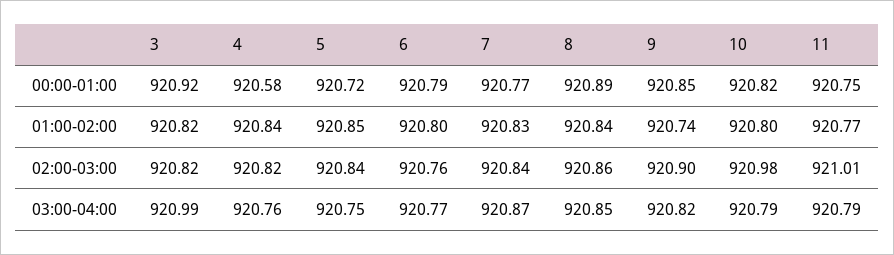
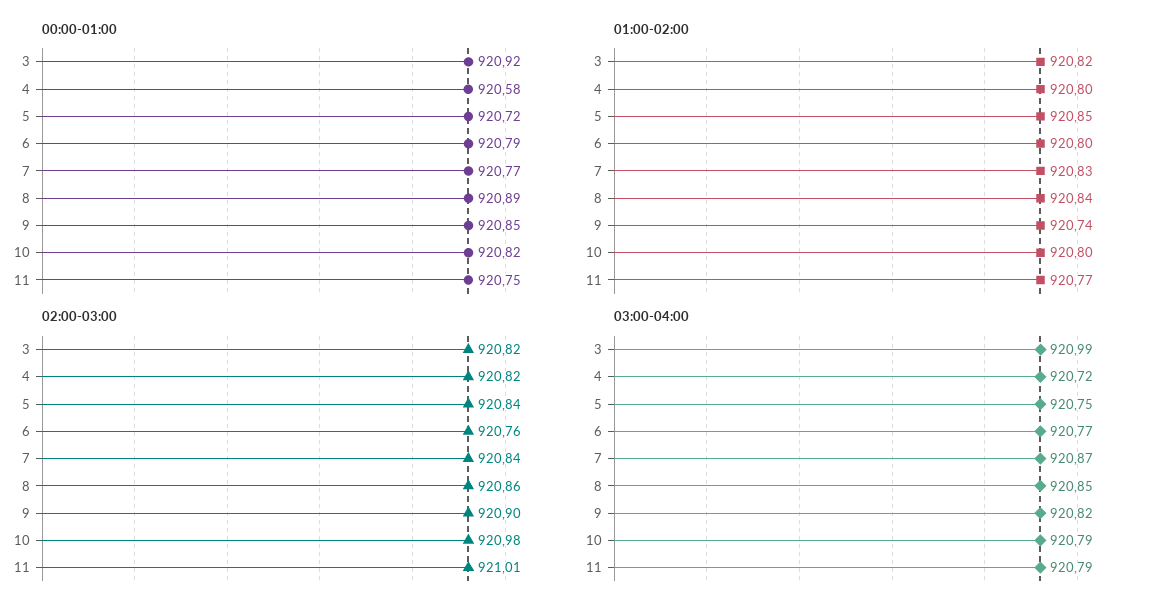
  {
    "00:00-01:00": {
      "3": 920.92,
      "4": 920.58,
      "5": 920.72,
      "6": 920.79,
      "7": 920.77,
      "8": 920.89,
      "9": 920.85,
      "10": 920.82,
      "11": 920.75
    },
    "01:00-02:00": {
      "3": 920.82,
-     "4": 920.84,
+     "4": 920.8,
      "5": 920.85,
      "6": 920.8,
      "7": 920.83,
      "8": 920.84,
      "9": 920.74,
      "10": 920.8,
      "11": 920.77
    },
    "02:00-03:00": {
      "3": 920.82,
      "4": 920.82,
      "5": 920.84,
      "6": 920.76,
      "7": 920.84,
      "8": 920.86,
      "9": 920.9,
      "10": 920.98,
      "11": 921.01
    },
    "03:00-04:00": {
      "3": 920.99,
-     "4": 920.76,
+     "4": 920.72,
      "5": 920.75,
      "6": 920.77,
      "7": 920.87,
      "8": 920.85,
      "9": 920.82,
      "10": 920.79,
      "11": 920.79
    }
  }

